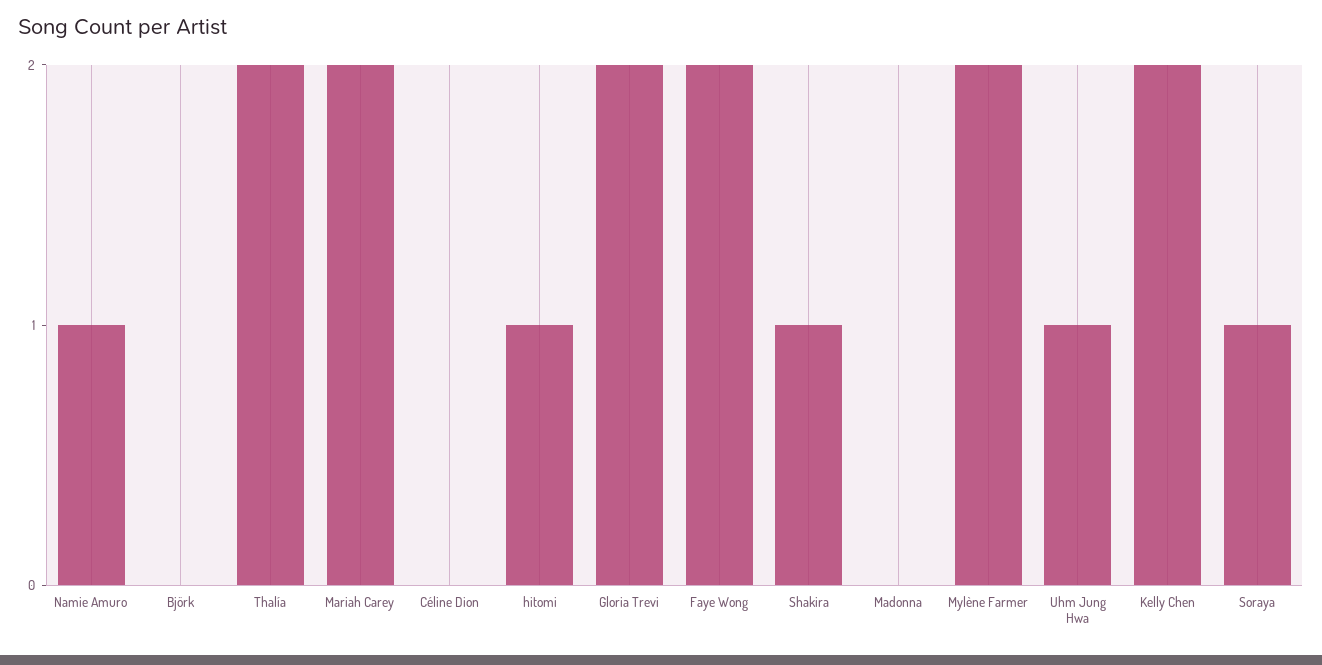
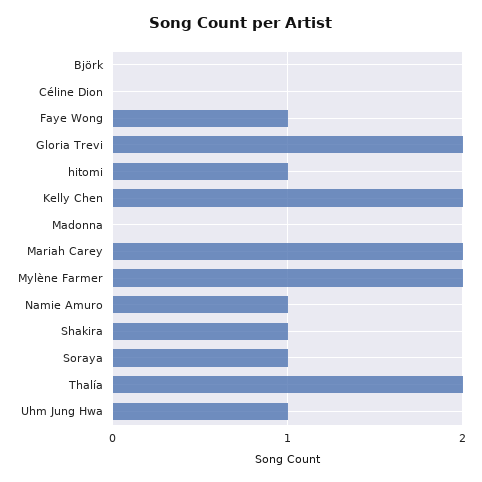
  {
    "Namie Amuro": 1,
    "Björk": 0,
    "Thalía": 2,
    "Mariah Carey": 2,
    "Céline Dion": 0,
    "hitomi": 1,
    "Gloria Trevi": 2,
-   "Faye Wong": 2,
+   "Faye Wong": 1,
    "Shakira": 1,
    "Madonna": 0,
    "Mylène Farmer": 2,
    "Uhm Jung Hwa": 1,
    "Kelly Chen": 2,
    "Soraya": 1
  }

